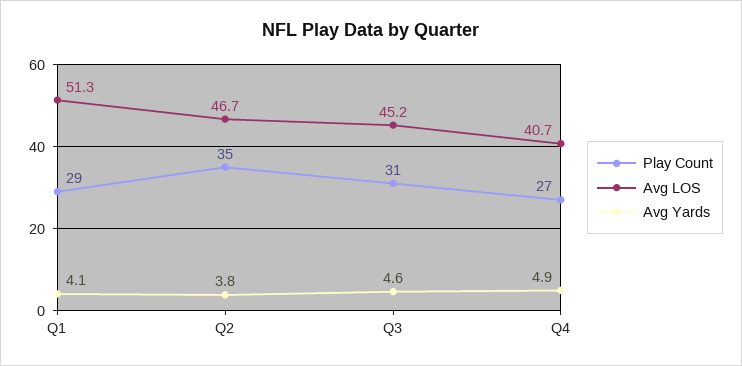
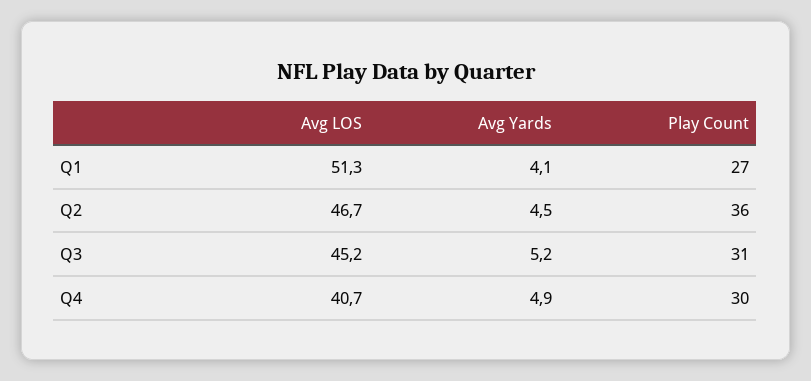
  {
    "Play Count": {
-     "Q1": 29,
+     "Q1": 27,
-     "Q2": 35,
+     "Q2": 36,
      "Q3": 31,
-     "Q4": 27
+     "Q4": 30
    },
    "Avg LOS": {
      "Q1": 51.3,
      "Q2": 46.7,
      "Q3": 45.2,
      "Q4": 40.7
    },
    "Avg Yards": {
      "Q1": 4.1,
-     "Q2": 3.8,
+     "Q2": 4.5,
-     "Q3": 4.6,
+     "Q3": 5.2,
      "Q4": 4.9
    }
  }

